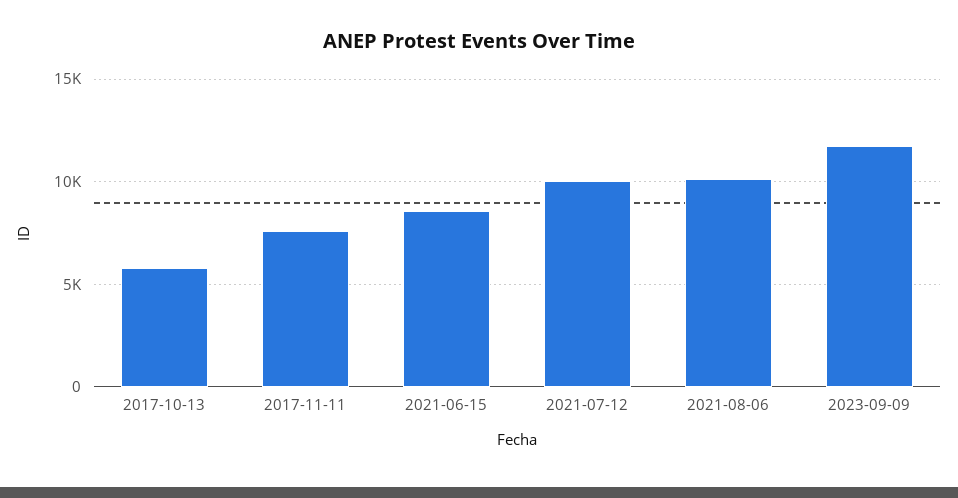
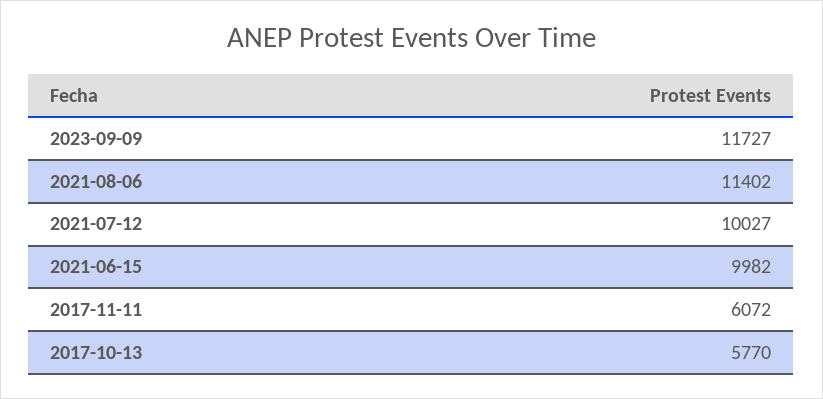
  {
    "2017-10-13": 5770,
-   "2017-11-11": 7500,
+   "2017-11-11": 6072,
-   "2021-06-15": 8500,
+   "2021-06-15": 9982,
    "2021-07-12": 10027,
-   "2021-08-06": 10000,
+   "2021-08-06": 11402,
    "2023-09-09": 11727
  }

